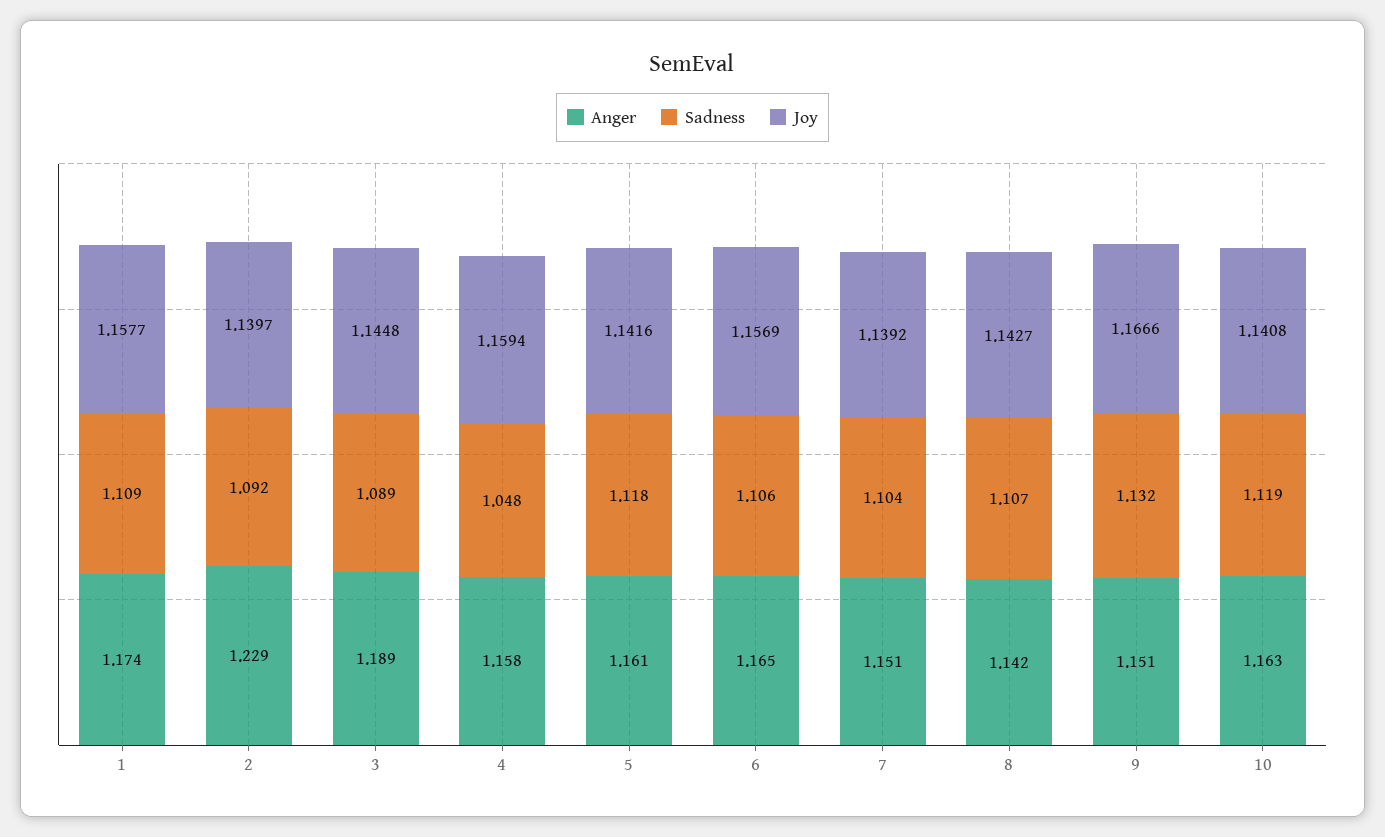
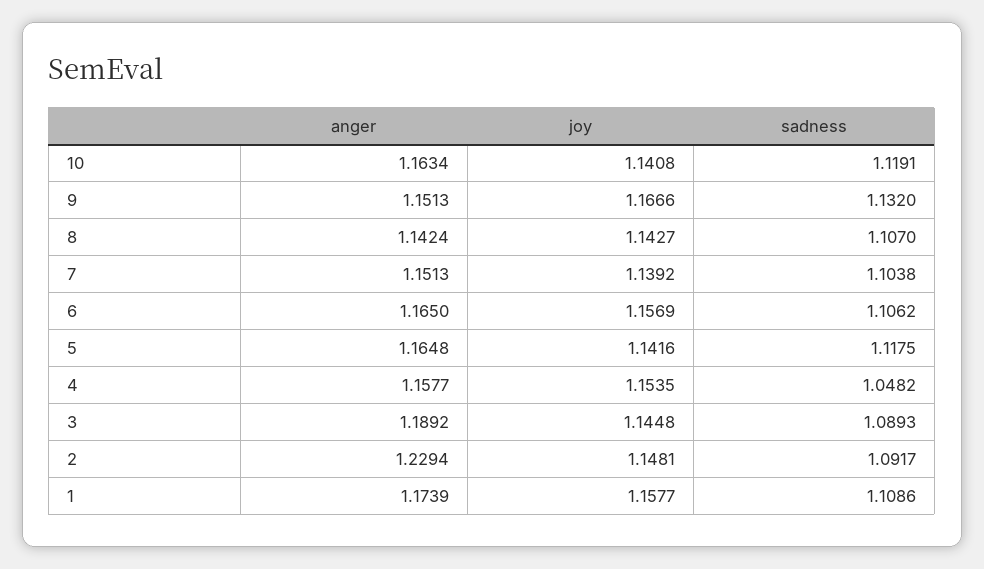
  {
    "Anger": {
      "1": 1.1739,
      "2": 1.2294,
      "3": 1.1892,
      "4": 1.1577,
-     "5": 1.161,
+     "5": 1.1648,
      "6": 1.165,
      "7": 1.1513,
      "8": 1.1424,
      "9": 1.1513,
      "10": 1.1634
    },
    "Sadness": {
      "1": 1.1086,
      "2": 1.0917,
      "3": 1.0893,
      "4": 1.0482,
      "5": 1.1175,
      "6": 1.1062,
      "7": 1.1038,
      "8": 1.107,
      "9": 1.132,
      "10": 1.1191
    },
    "Joy": {
      "1": 1.1577,
-     "2": 1.1397,
+     "2": 1.1481,
      "3": 1.1448,
-     "4": 1.1594,
+     "4": 1.1535,
      "5": 1.1416,
      "6": 1.1569,
      "7": 1.1392,
      "8": 1.1427,
      "9": 1.1666,
      "10": 1.1408
    }
  }

